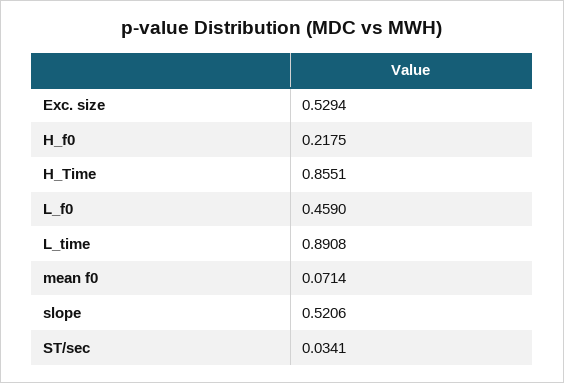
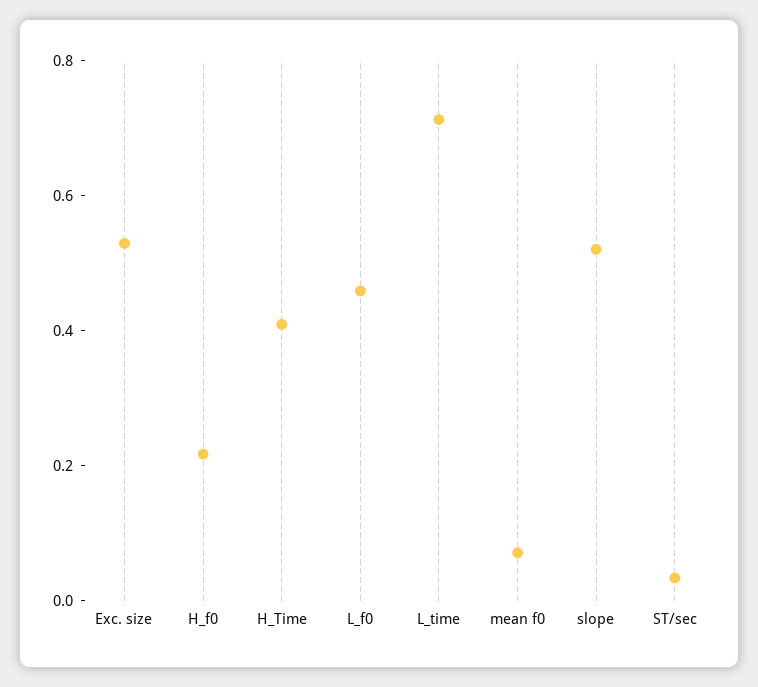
  {
    "Exc. size": 0.5294,
    "H_f0": 0.2175,
-   "H_Time": 0.8551,
+   "H_Time": 0.4,
    "L_f0": 0.459,
-   "L_time": 0.8908,
+   "L_time": 0.7,
    "mean f0": 0.0714,
    "slope": 0.5206,
    "ST/sec": 0.0341
  }

